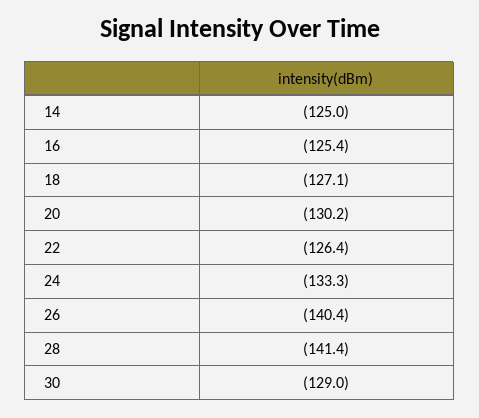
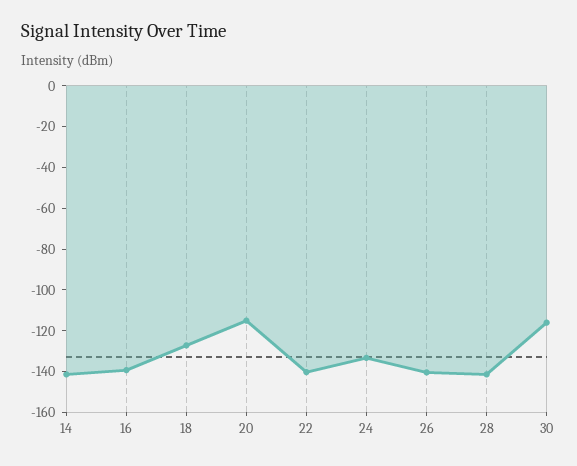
  {
-   "14": -125,
+   "14": -140,
-   "16": -125.4,
+   "16": -140,
    "18": -127.1,
-   "20": -130.2,
+   "20": -115,
-   "22": -126.4,
+   "22": -140,
    "24": -133.3,
    "26": -140.4,
    "28": -141.4,
-   "30": -129
+   "30": -115
  }

